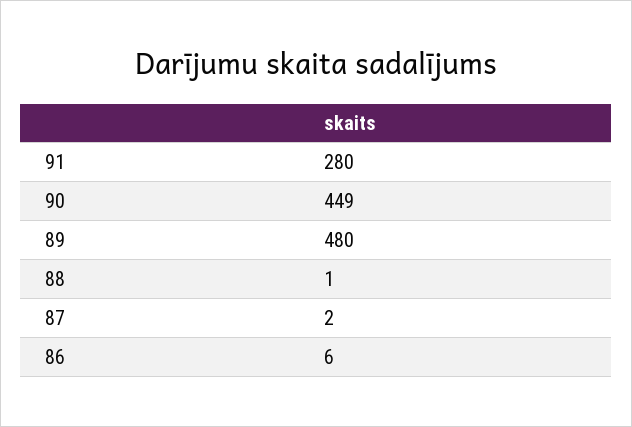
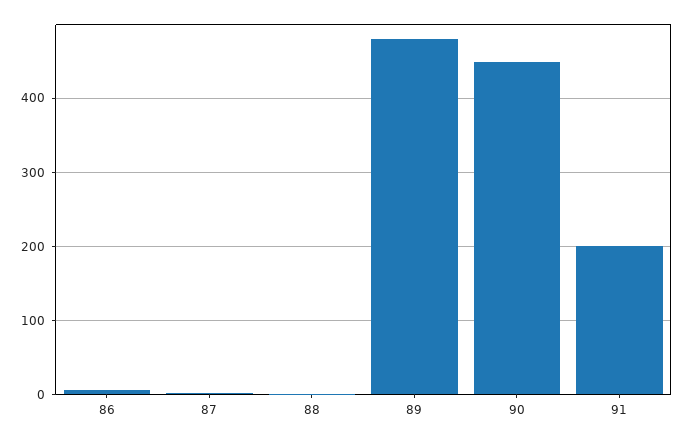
  {
-   "91": 280,
+   "91": 200,
    "90": 449,
    "89": 480,
    "88": 1,
    "87": 2,
    "86": 6
  }

